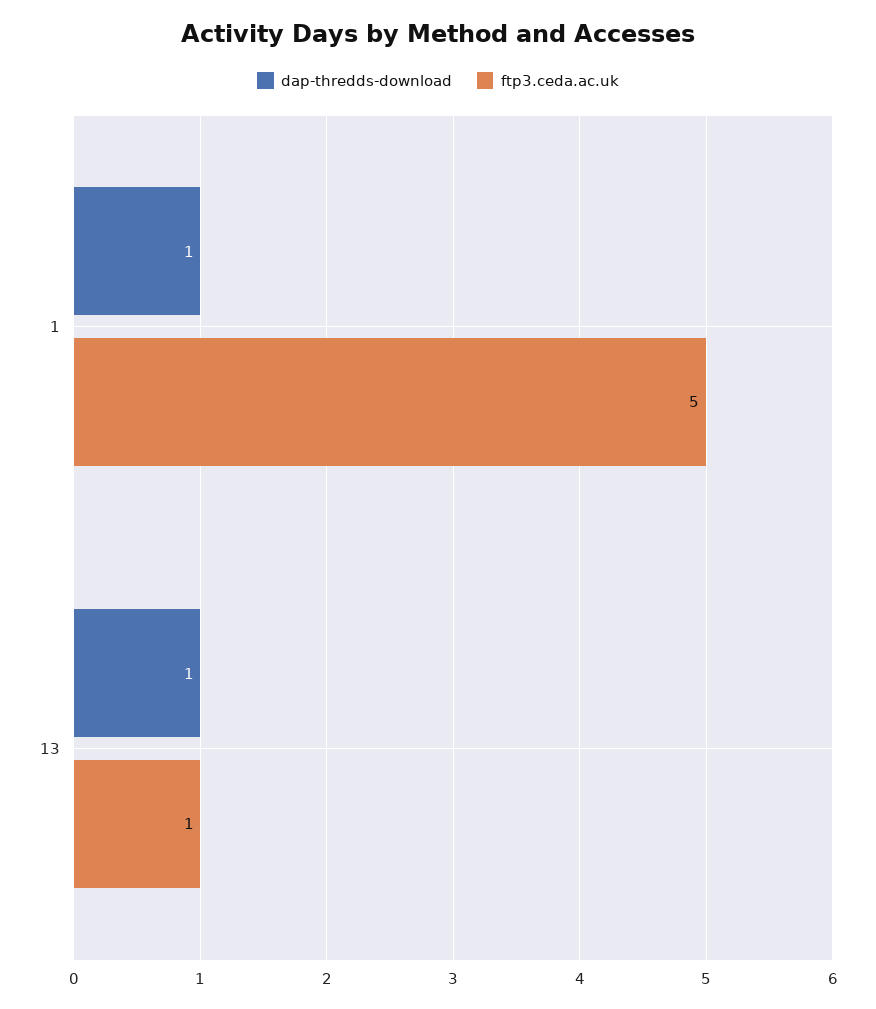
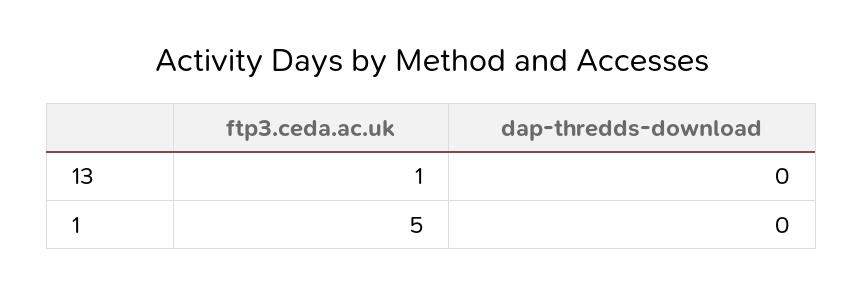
  {
    "dap-thredds-download": {
-     "1": 1,
+     "1": 0,
-     "13": 1
+     "13": 0
    },
    "ftp3.ceda.ac.uk": {
      "1": 5,
      "13": 1
    }
  }

